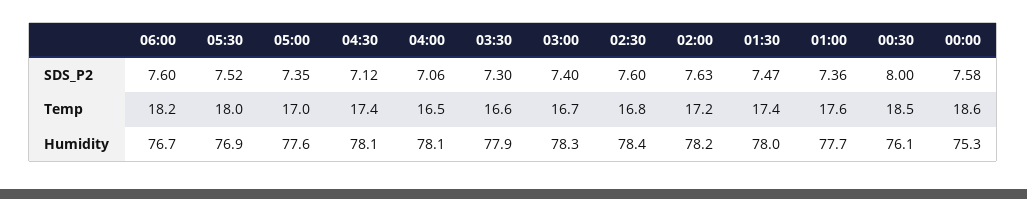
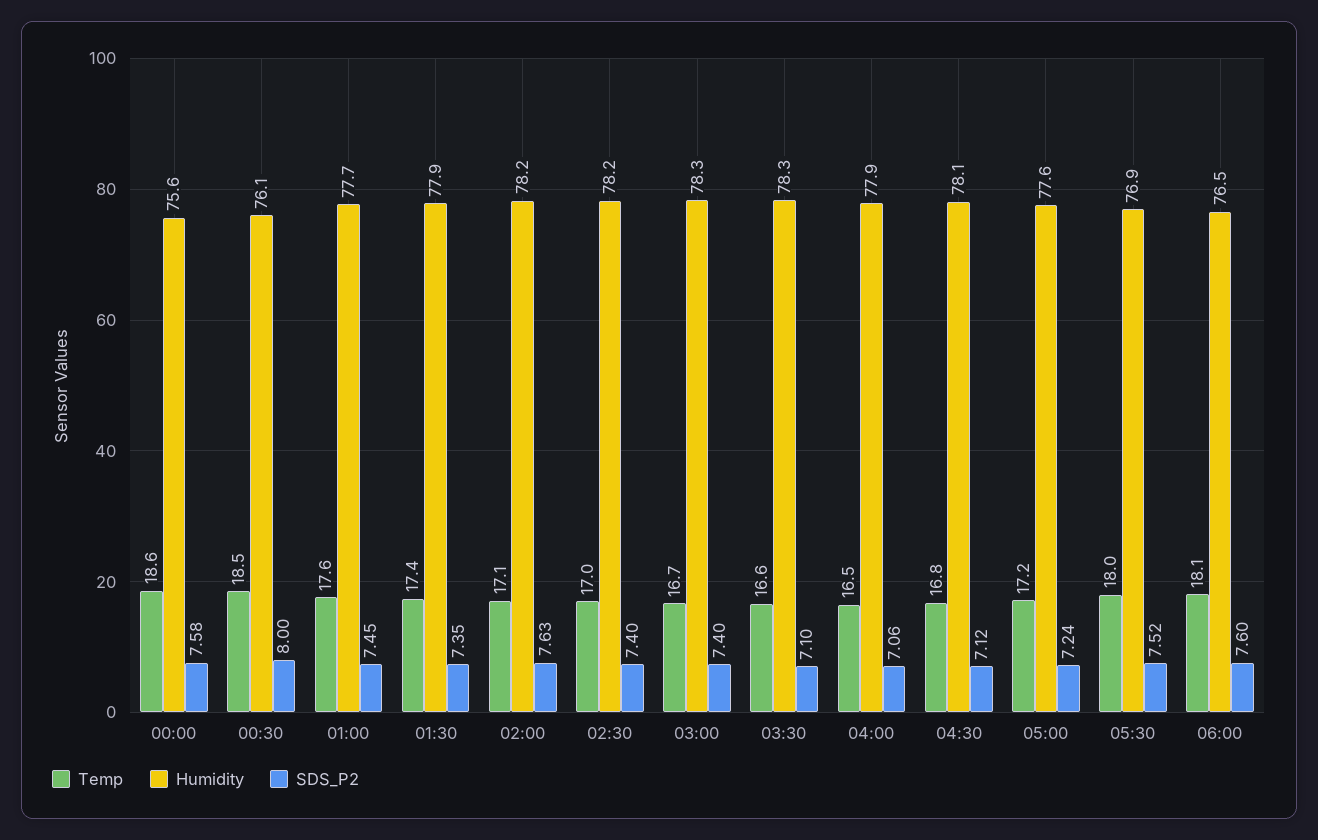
  {
    "SDS_P2": {
      "06:00": 7.6,
      "05:30": 7.52,
-     "05:00": 7.35,
+     "05:00": 7.24,
      "04:30": 7.12,
      "04:00": 7.06,
-     "03:30": 7.3,
+     "03:30": 7.1,
      "03:00": 7.4,
-     "02:30": 7.6,
+     "02:30": 7.4,
      "02:00": 7.63,
-     "01:30": 7.47,
+     "01:30": 7.35,
-     "01:00": 7.36,
+     "01:00": 7.45,
      "00:30": 8,
      "00:00": 7.58
    },
    "Temp": {
-     "06:00": 18.2,
+     "06:00": 18.1,
      "05:30": 18,
-     "05:00": 17,
+     "05:00": 17.2,
-     "04:30": 17.4,
+     "04:30": 16.8,
      "04:00": 16.5,
      "03:30": 16.6,
      "03:00": 16.7,
-     "02:30": 16.8,
+     "02:30": 17,
-     "02:00": 17.2,
+     "02:00": 17.1,
      "01:30": 17.4,
      "01:00": 17.6,
      "00:30": 18.5,
      "00:00": 18.6
    },
    "Humidity": {
-     "06:00": 76.7,
+     "06:00": 76.5,
      "05:30": 76.9,
      "05:00": 77.6,
      "04:30": 78.1,
-     "04:00": 78.1,
+     "04:00": 77.9,
-     "03:30": 77.9,
+     "03:30": 78.3,
      "03:00": 78.3,
-     "02:30": 78.4,
+     "02:30": 78.2,
      "02:00": 78.2,
-     "01:30": 78,
+     "01:30": 77.9,
      "01:00": 77.7,
      "00:30": 76.1,
-     "00:00": 75.3
+     "00:00": 75.6
    }
  }

